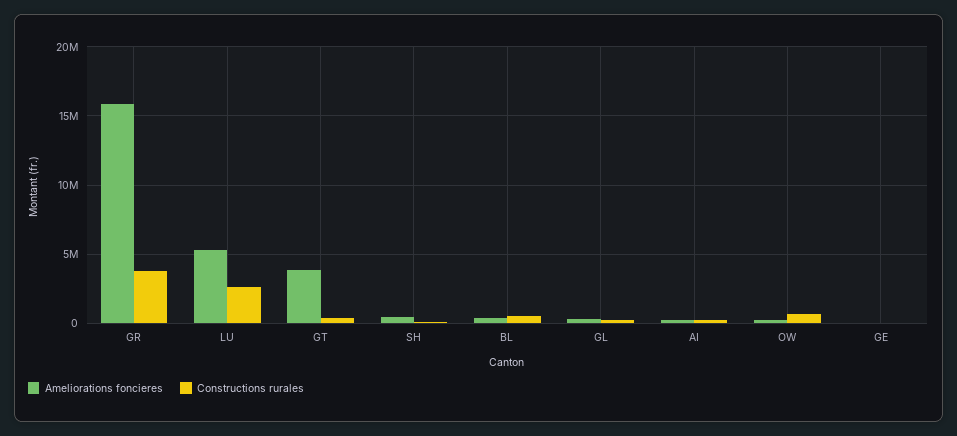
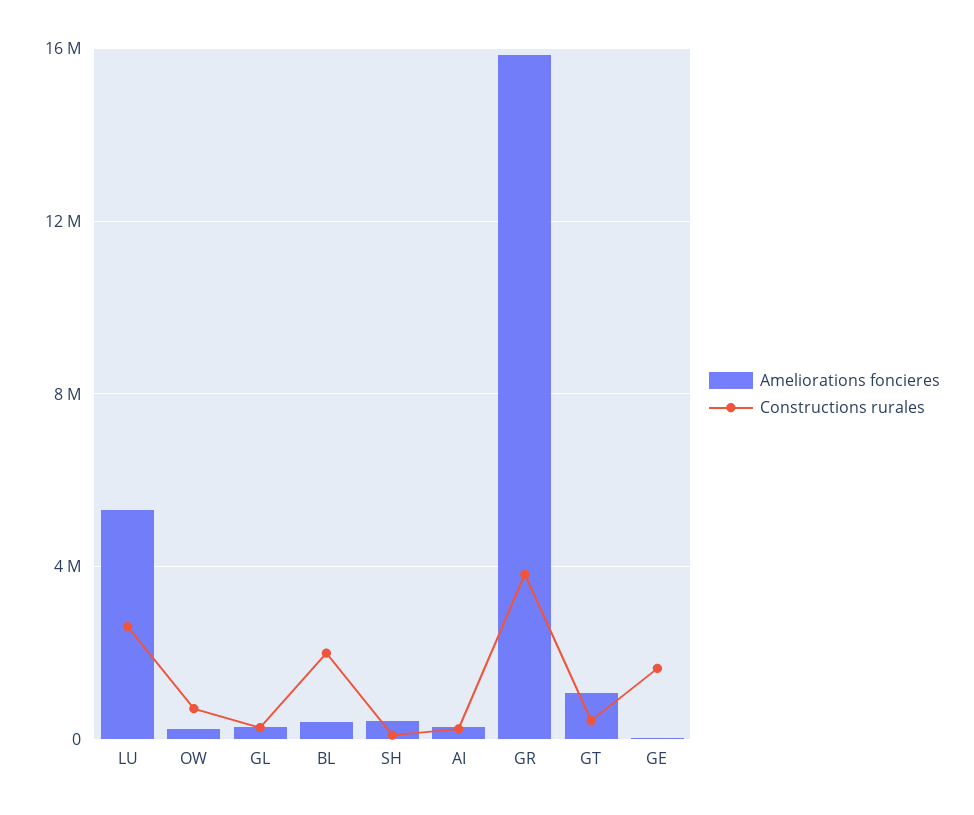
  {
    "Ameliorations foncieres": {
      "GR": 16000000,
      "LU": 5500000,
-     "GT": 4000000,
+     "GT": 1000000,
      "SH": 500000,
      "BL": 500000,
      "GL": 500000,
      "AI": 500000,
      "OW": 0,
      "GE": 0
    },
    "Constructions rurales": {
      "GR": 4000000,
      "LU": 2500000,
      "GT": 500000,
      "SH": 0,
-     "BL": 500000,
+     "BL": 2000000,
      "GL": 500000,
      "AI": 0,
      "OW": 500000,
-     "GE": 0
+     "GE": 1500000
    }
  }

